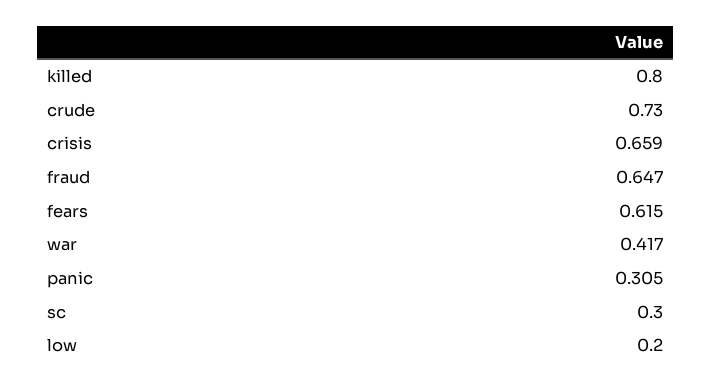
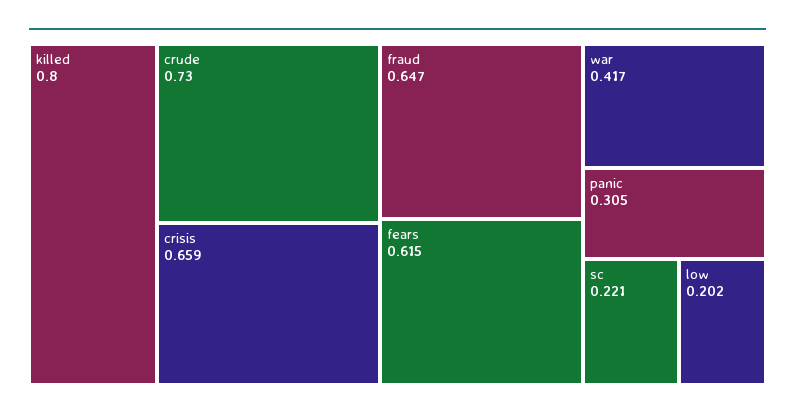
  {
    "killed": 0.8,
    "crude": 0.73,
    "crisis": 0.659,
    "fraud": 0.647,
    "fears": 0.615,
    "war": 0.417,
    "panic": 0.305,
-   "sc": 0.3,
+   "sc": 0.221,
-   "low": 0.2
+   "low": 0.202
  }

